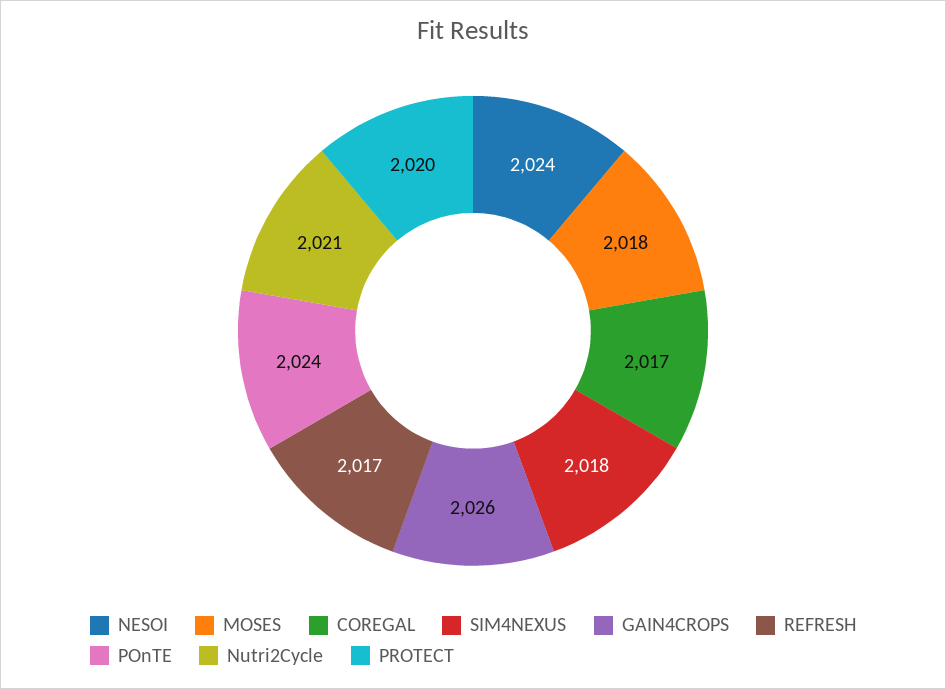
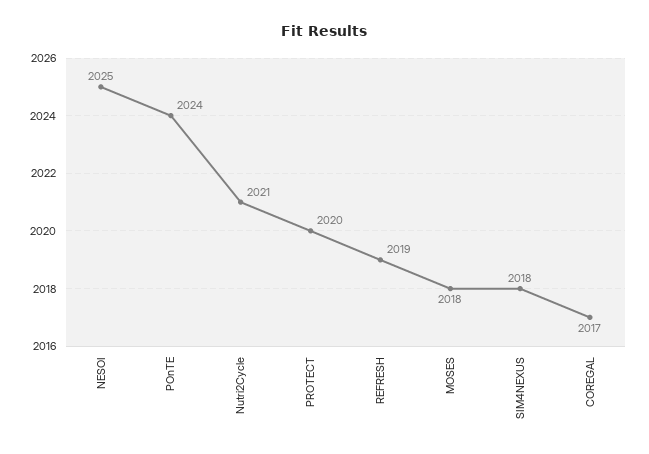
  {
-   "NESOI": 2024,
+   "NESOI": 2025,
    "MOSES": 2018,
    "COREGAL": 2017,
    "SIM4NEXUS": 2018,
-   "GAIN4CROPS": 2026,
-   "REFRESH": 2017,
+   "REFRESH": 2019,
    "POnTE": 2024,
    "Nutri2Cycle": 2021,
    "PROTECT": 2020
  }

